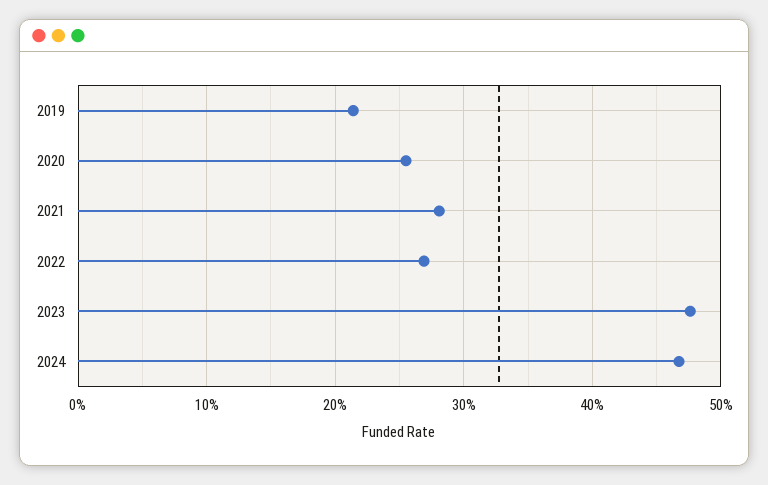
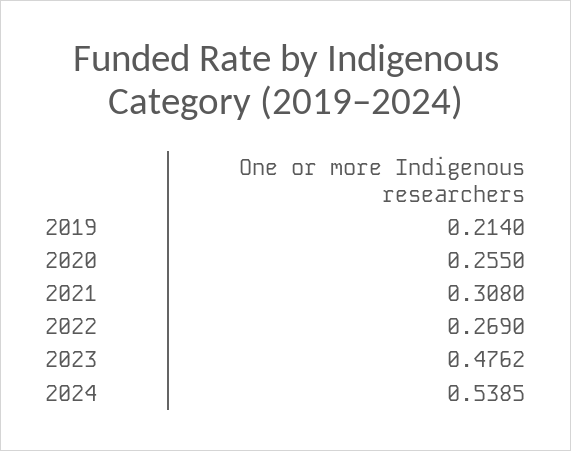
  {
    "2019": 0.214,
    "2020": 0.255,
-   "2021": 0.28,
+   "2021": 0.308,
    "2022": 0.269,
    "2023": 0.4762,
-   "2024": 0.47
+   "2024": 0.5385
  }

